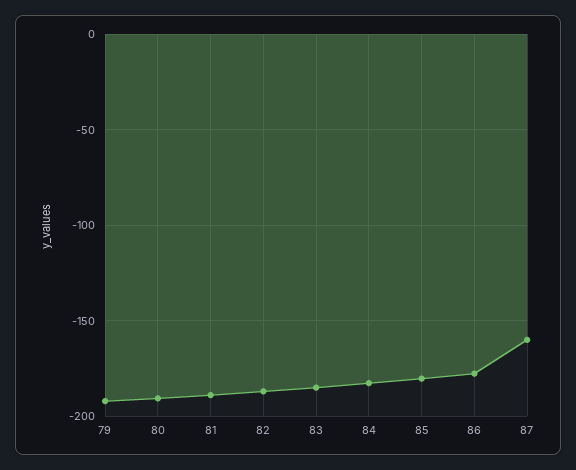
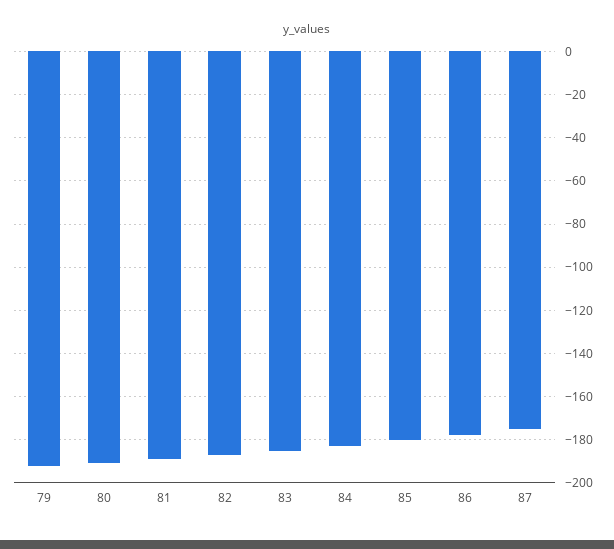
  {
    "79": -190,
    "80": -190,
    "81": -190,
    "82": -185,
    "83": -185,
    "84": -185,
    "85": -180,
    "86": -180,
-   "87": -160
+   "87": -175
  }

